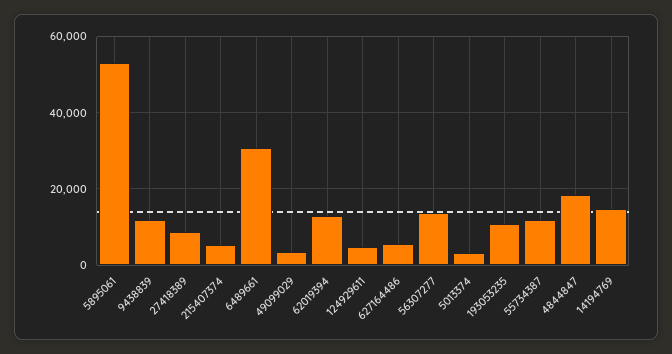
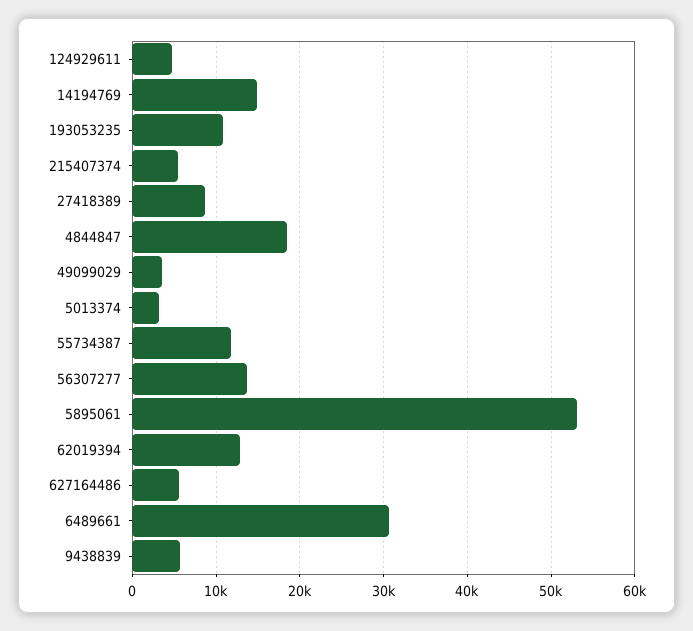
  {
    "5895061": 53000,
-   "9438839": 12000,
+   "9438839": 6000,
    "27418389": 9000,
    "215407374": 5000,
    "6489661": 31000,
    "49099029": 4000,
    "62019394": 13000,
    "124929611": 5000,
    "627164486": 6000,
    "56307277": 14000,
    "5013374": 3000,
    "193053235": 11000,
    "55734387": 12000,
    "4844847": 18000,
    "14194769": 15000
  }

